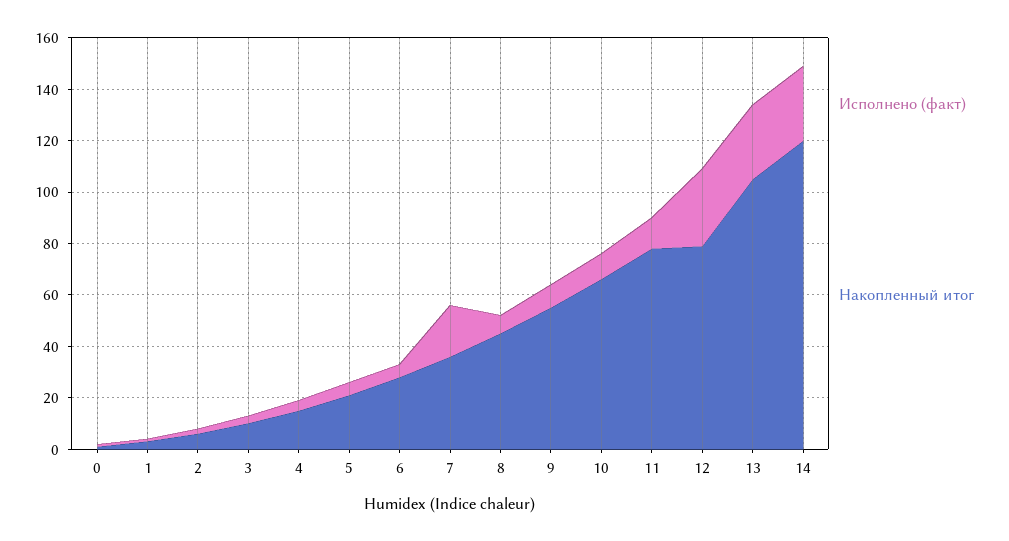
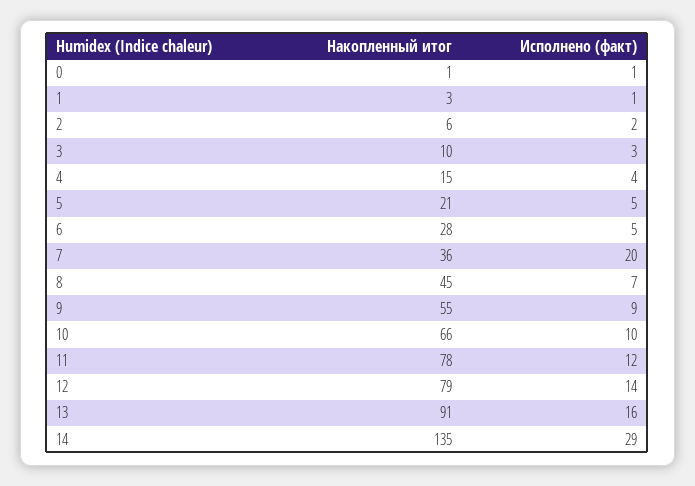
  {
    "Исполнено (факт)": {
      "0": 1,
      "1": 1,
      "2": 2,
      "3": 3,
      "4": 4,
      "5": 5,
      "6": 5,
      "7": 20,
      "8": 7,
      "9": 9,
      "10": 10,
      "11": 12,
-     "12": 30,
+     "12": 14,
-     "13": 30,
+     "13": 16,
      "14": 29
    },
    "Накопленный итог": {
      "0": 1,
      "1": 3,
      "2": 6,
      "3": 10,
      "4": 15,
      "5": 21,
      "6": 28,
      "7": 36,
      "8": 45,
      "9": 55,
      "10": 66,
      "11": 78,
      "12": 79,
-     "13": 105,
+     "13": 91,
-     "14": 120
+     "14": 135
    }
  }

